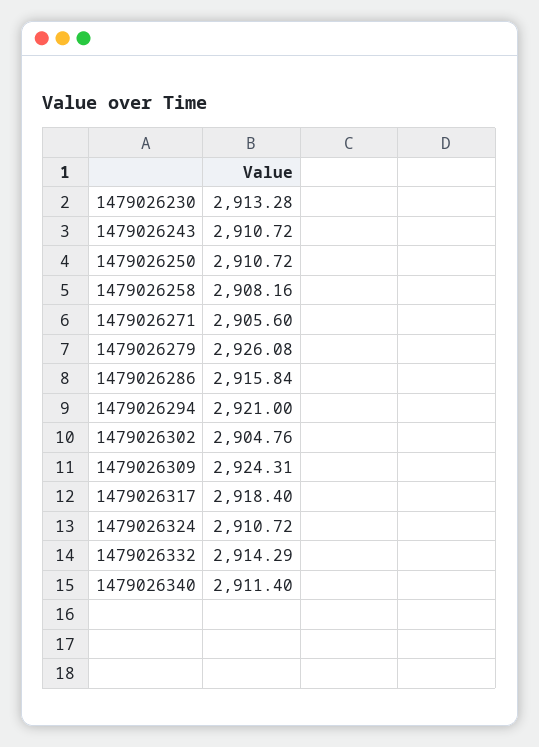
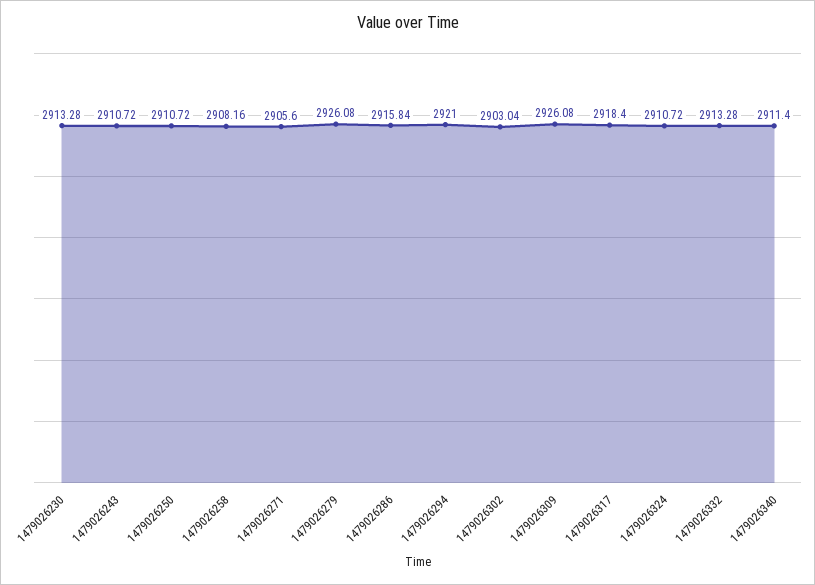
  {
    "1479026230": 2913.28,
    "1479026243": 2910.72,
    "1479026250": 2910.72,
    "1479026258": 2908.16,
    "1479026271": 2905.6,
    "1479026279": 2926.08,
    "1479026286": 2915.84,
    "1479026294": 2921,
-   "1479026302": 2904.76,
+   "1479026302": 2903.04,
-   "1479026309": 2924.31,
+   "1479026309": 2926.08,
    "1479026317": 2918.4,
    "1479026324": 2910.72,
-   "1479026332": 2914.29,
+   "1479026332": 2913.28,
    "1479026340": 2911.4
  }

